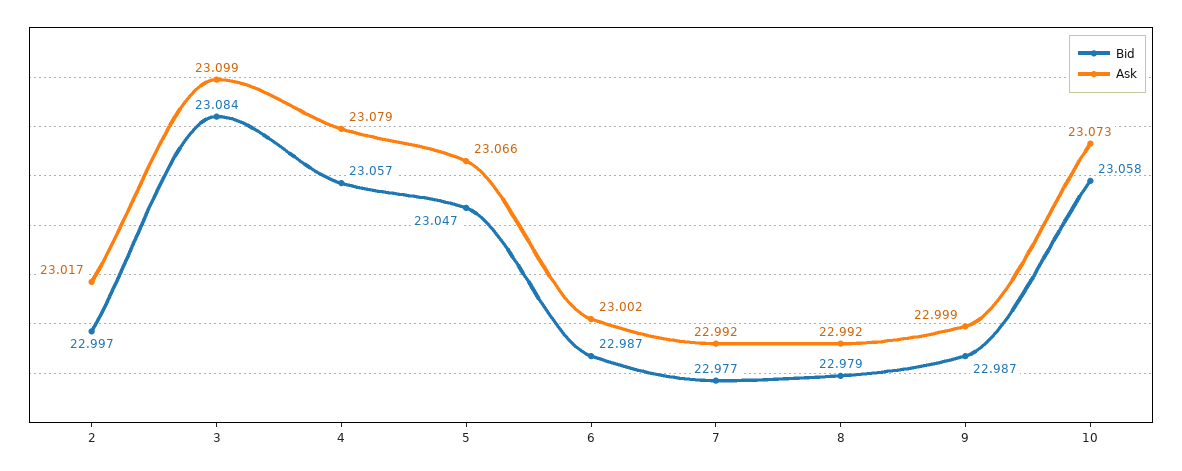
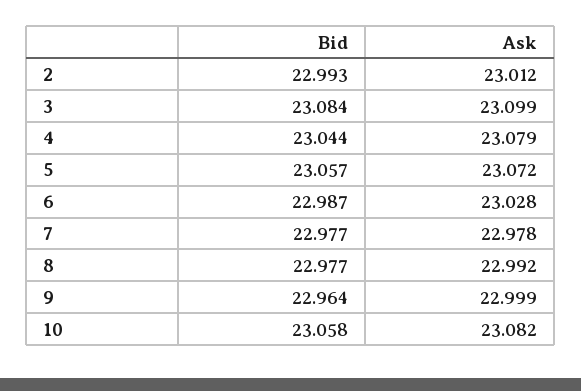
  {
    "Bid": {
-     "2": 22.997,
+     "2": 22.993,
      "3": 23.084,
-     "4": 23.057,
+     "4": 23.044,
-     "5": 23.047,
+     "5": 23.057,
      "6": 22.987,
      "7": 22.977,
-     "8": 22.979,
+     "8": 22.977,
-     "9": 22.987,
+     "9": 22.964,
      "10": 23.058
    },
    "Ask": {
-     "2": 23.017,
+     "2": 23.012,
      "3": 23.099,
      "4": 23.079,
-     "5": 23.066,
+     "5": 23.072,
-     "6": 23.002,
+     "6": 23.028,
-     "7": 22.992,
+     "7": 22.978,
      "8": 22.992,
      "9": 22.999,
-     "10": 23.073
+     "10": 23.082
    }
  }

